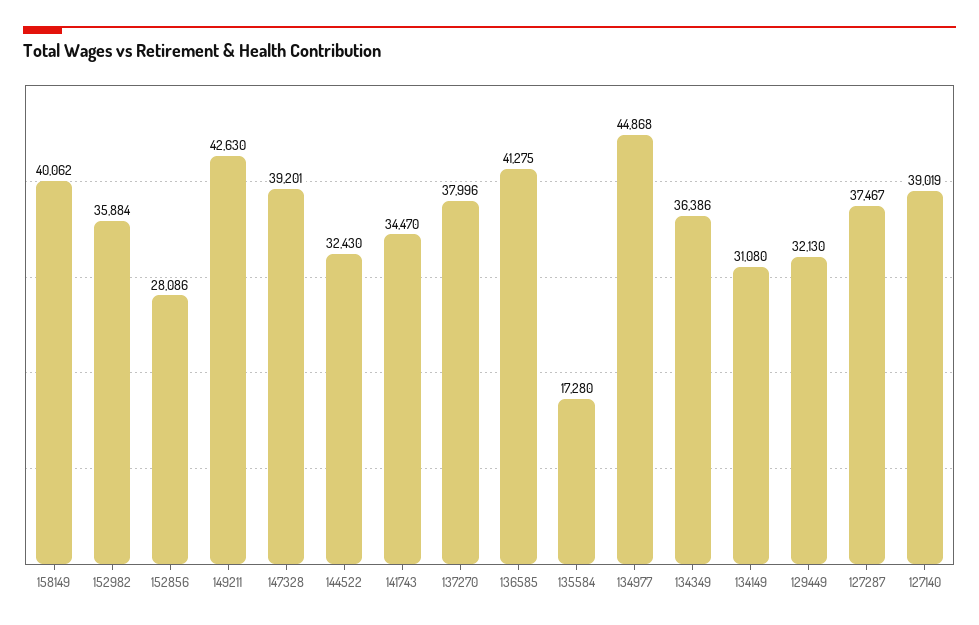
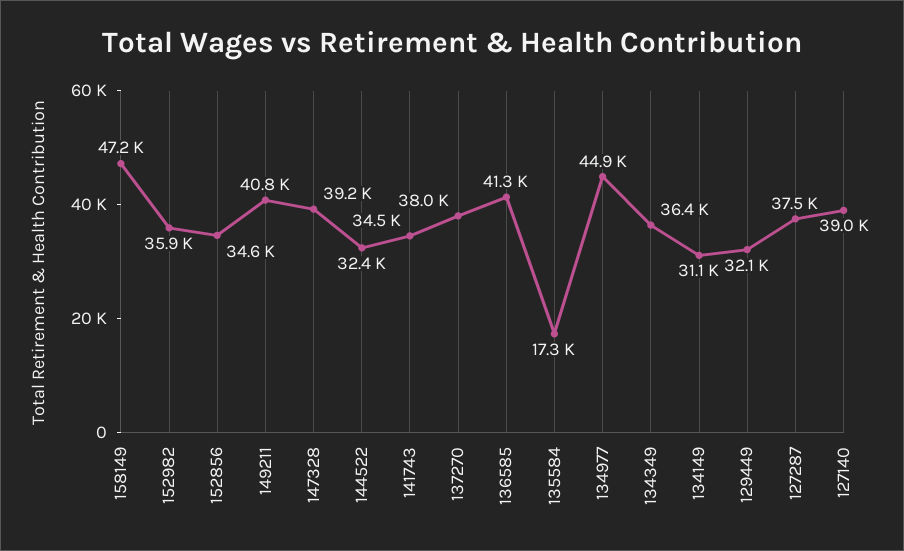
  {
-   "158149": 40062,
+   "158149": 47200,
    "152982": 35884,
-   "152856": 28086,
+   "152856": 34600,
-   "149211": 42630,
+   "149211": 40800,
    "147328": 39201,
    "144522": 32430,
    "141743": 34470,
    "137270": 37996,
    "136585": 41275,
    "135584": 17280,
    "134977": 44868,
    "134349": 36386,
    "134149": 31080,
    "129449": 32130,
    "127287": 37467,
    "127140": 39019
  }

